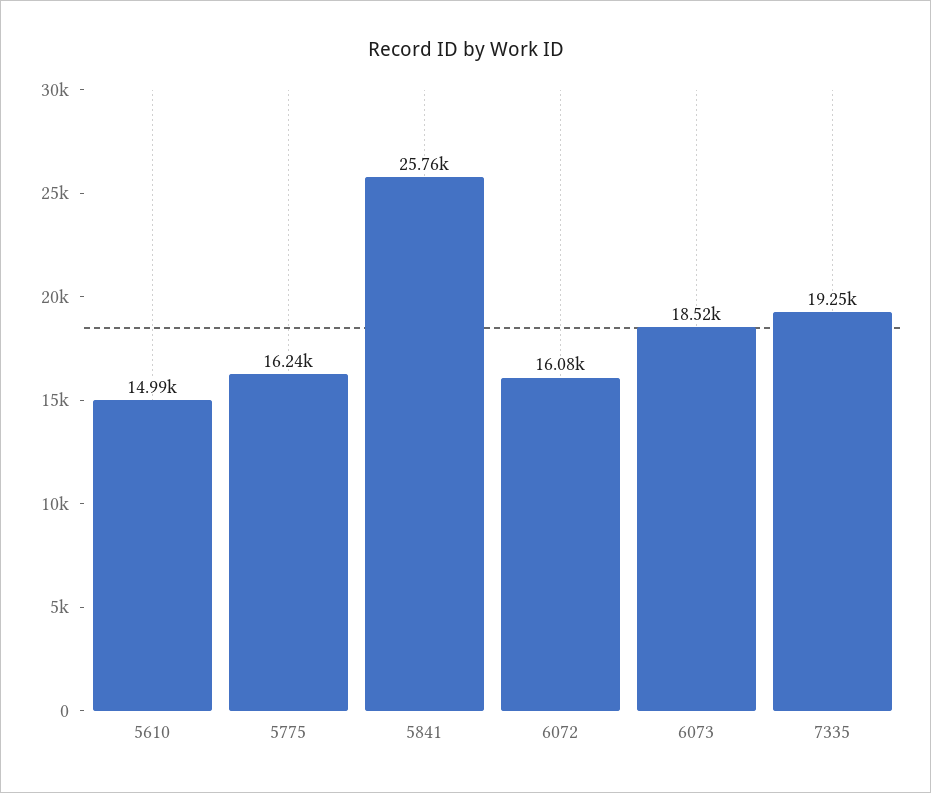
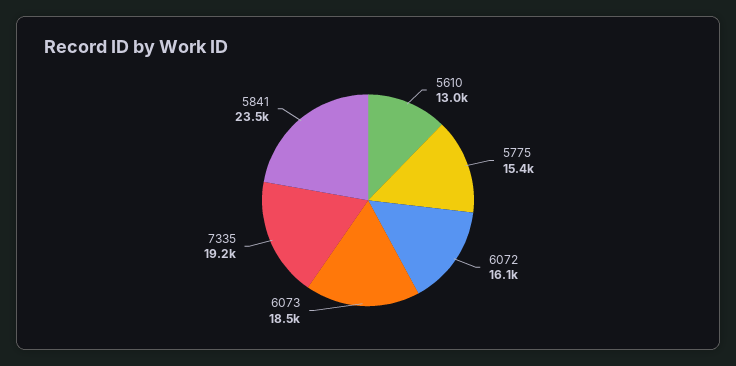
  {
-   "5610": 14990,
+   "5610": 13000,
-   "5775": 16240,
+   "5775": 15400,
-   "5841": 25760,
+   "5841": 23500,
    "6072": 16080,
    "6073": 18520,
    "7335": 19250
  }

